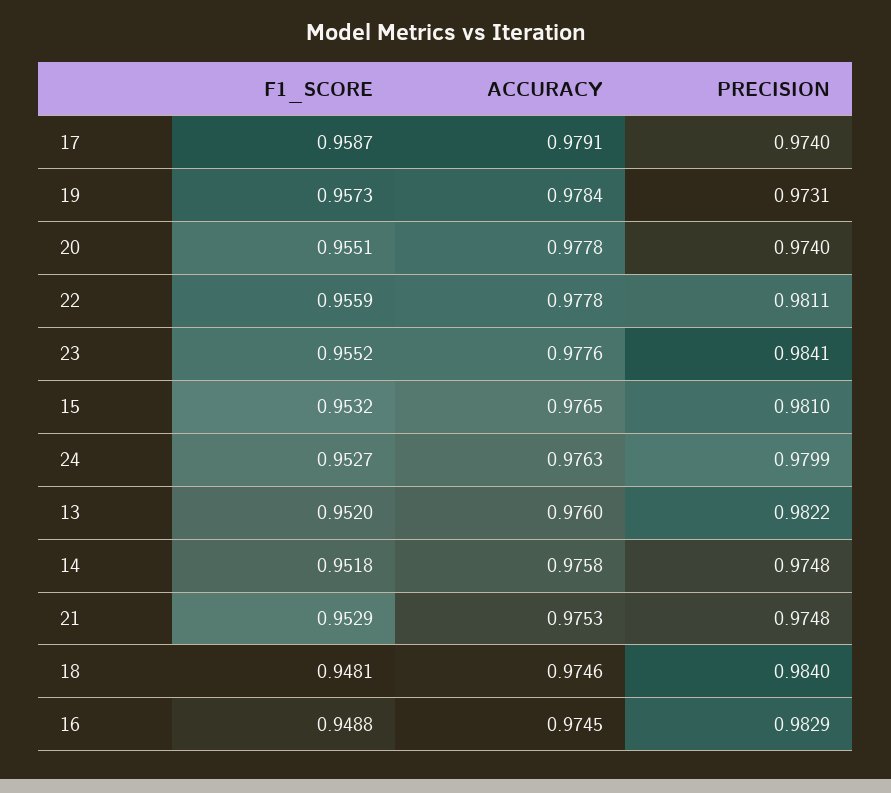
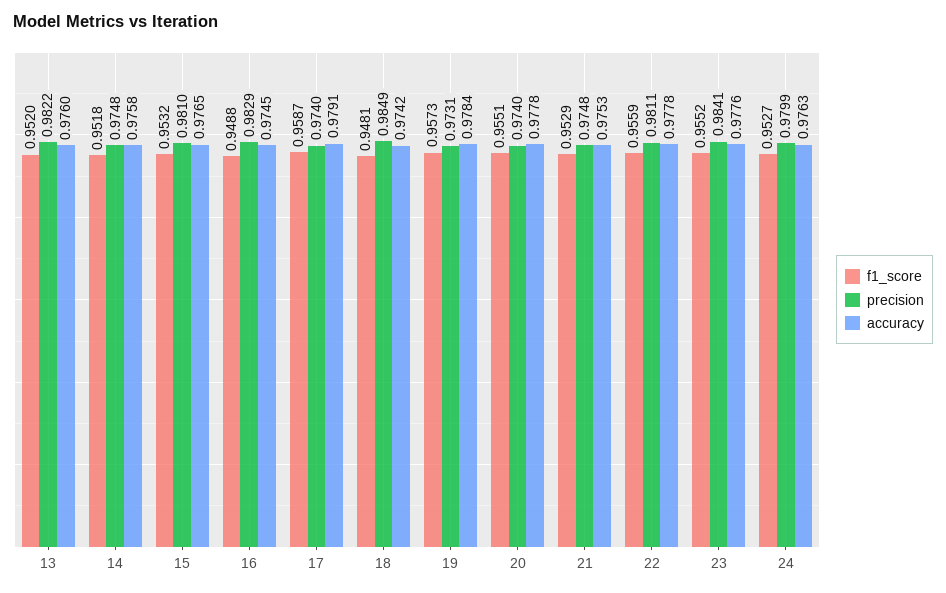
  {
    "F1_SCORE": {
      "17": 0.9587,
      "19": 0.9573,
      "20": 0.9551,
      "22": 0.9559,
      "23": 0.9552,
      "15": 0.9532,
      "24": 0.9527,
      "13": 0.952,
      "14": 0.9518,
      "21": 0.9529,
      "18": 0.9481,
      "16": 0.9488
    },
    "ACCURACY": {
      "17": 0.9791,
      "19": 0.9784,
      "20": 0.9778,
      "22": 0.9778,
      "23": 0.9776,
      "15": 0.9765,
      "24": 0.9763,
      "13": 0.976,
      "14": 0.9758,
      "21": 0.9753,
-     "18": 0.9746,
+     "18": 0.9742,
      "16": 0.9745
    },
    "PRECISION": {
      "17": 0.974,
      "19": 0.9731,
      "20": 0.974,
      "22": 0.9811,
      "23": 0.9841,
      "15": 0.981,
      "24": 0.9799,
      "13": 0.9822,
      "14": 0.9748,
      "21": 0.9748,
-     "18": 0.984,
+     "18": 0.9849,
      "16": 0.9829
    }
  }

